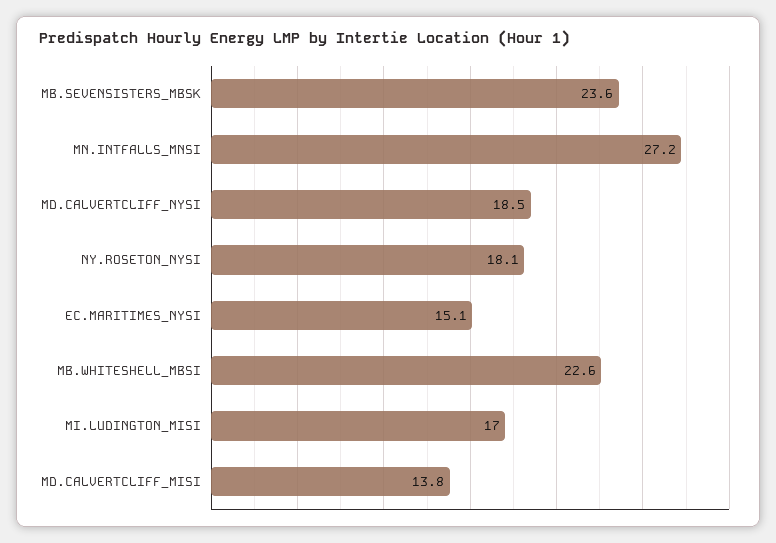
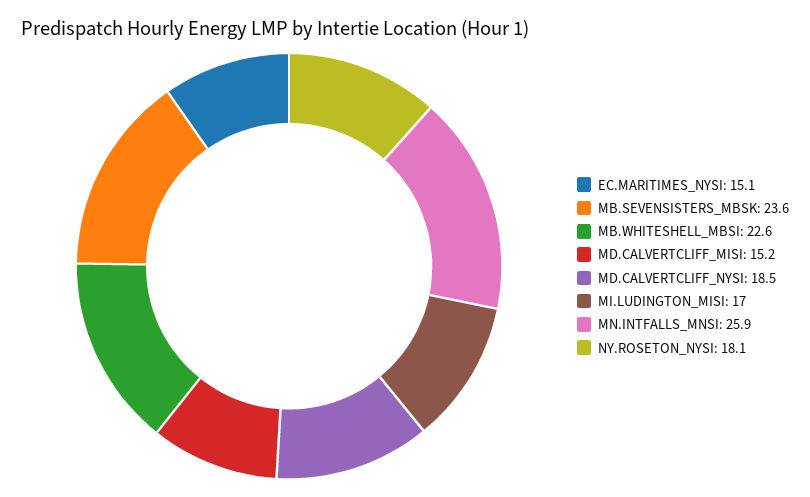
  {
    "MB.SEVENSISTERS_MBSK": 23.6,
-   "MN.INTFALLS_MNSI": 27.2,
+   "MN.INTFALLS_MNSI": 25.9,
    "MD.CALVERTCLIFF_NYSI": 18.5,
    "NY.ROSETON_NYSI": 18.1,
    "EC.MARITIMES_NYSI": 15.1,
    "MB.WHITESHELL_MBSI": 22.6,
    "MI.LUDINGTON_MISI": 17,
-   "MD.CALVERTCLIFF_MISI": 13.8
+   "MD.CALVERTCLIFF_MISI": 15.2
  }

